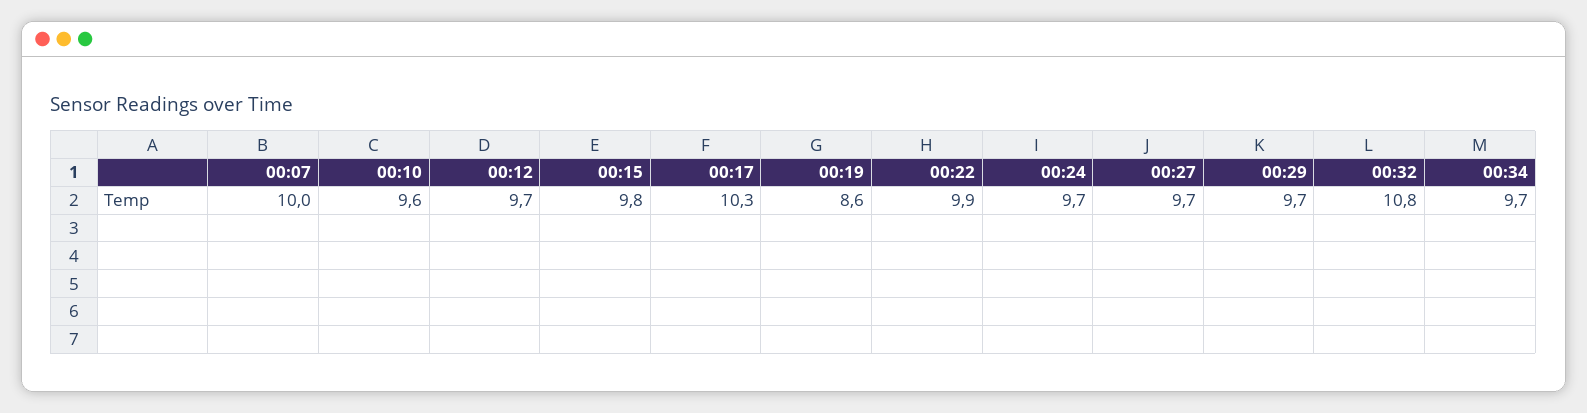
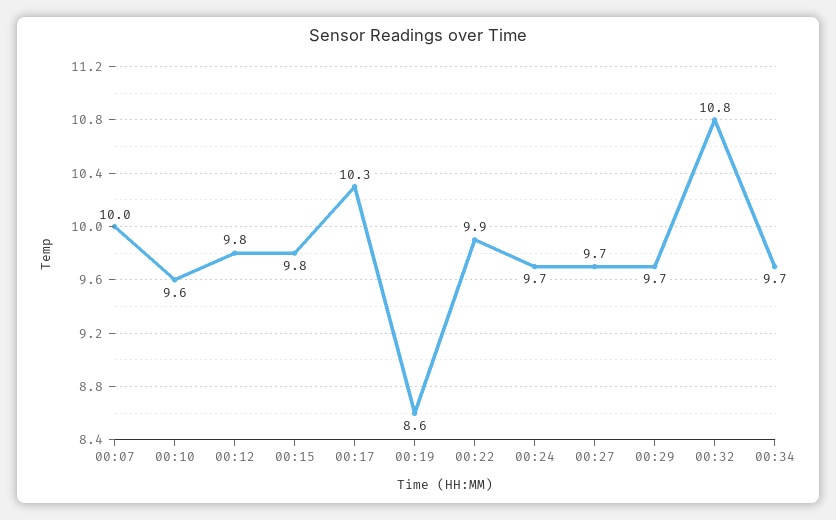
  {
    "00:07": 10,
    "00:10": 9.6,
-   "00:12": 9.7,
+   "00:12": 9.8,
    "00:15": 9.8,
    "00:17": 10.3,
    "00:19": 8.6,
    "00:22": 9.9,
    "00:24": 9.7,
    "00:27": 9.7,
    "00:29": 9.7,
    "00:32": 10.8,
    "00:34": 9.7
  }

